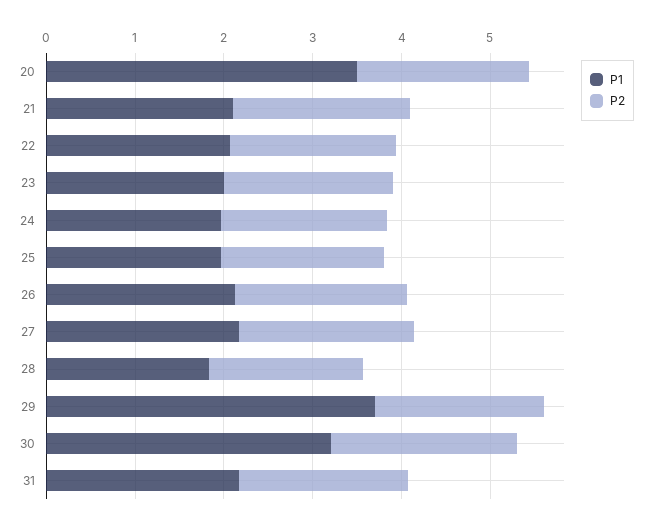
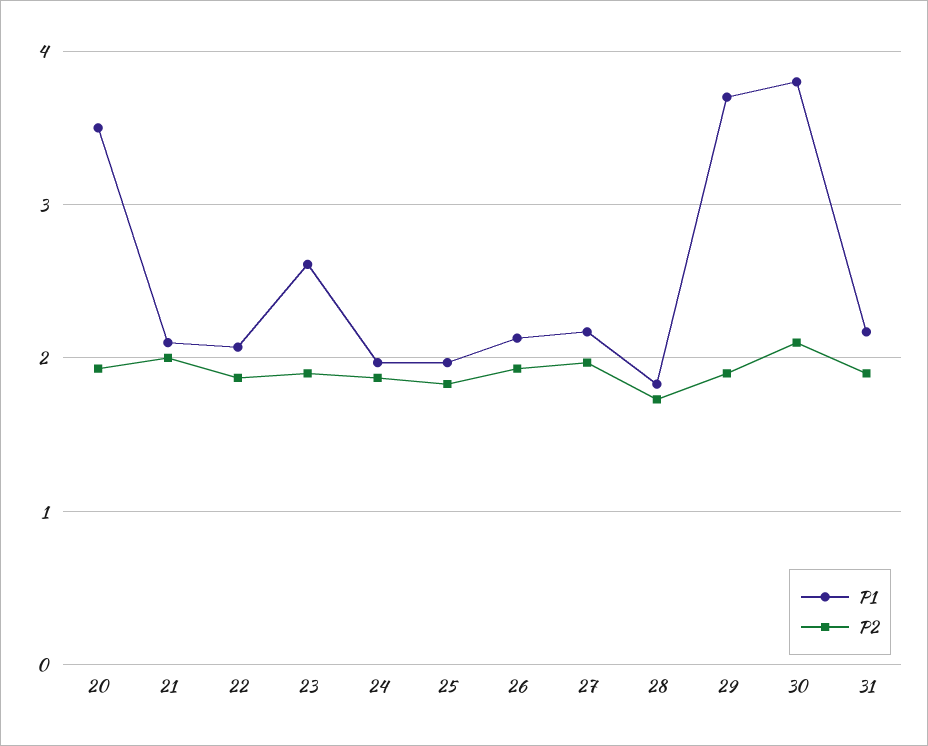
  {
    "P1": {
      "20": 3.5,
      "21": 2.1,
      "22": 2.1,
-     "23": 2,
+     "23": 2.6,
      "24": 2,
      "25": 2,
      "26": 2.1,
      "27": 2.2,
      "28": 1.8,
      "29": 3.7,
-     "30": 3.2,
+     "30": 3.8,
      "31": 2.2
    },
    "P2": {
      "20": 1.9,
      "21": 2,
      "22": 1.9,
      "23": 1.9,
      "24": 1.9,
      "25": 1.8,
      "26": 1.9,
      "27": 2,
      "28": 1.7,
      "29": 1.9,
      "30": 2.1,
      "31": 1.9
    }
  }

